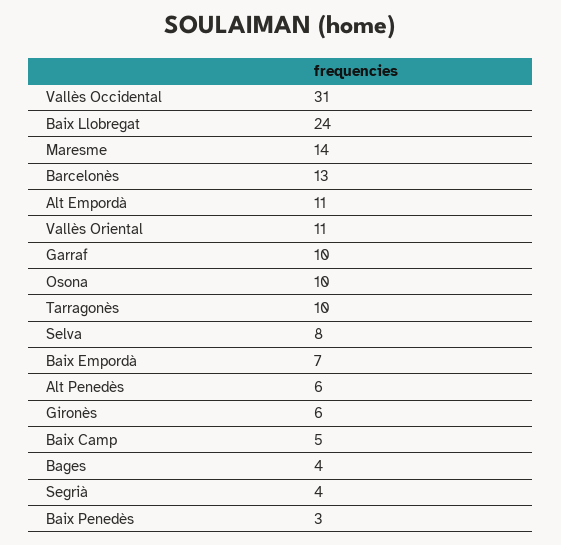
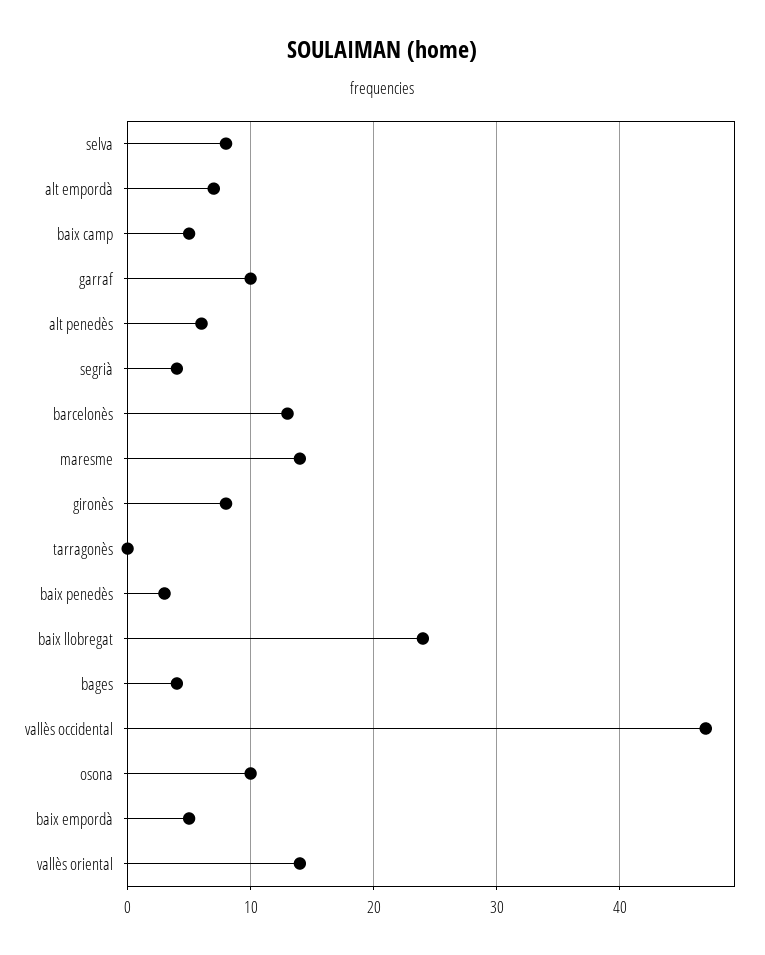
  {
-   "Vallès Occidental": 31,
+   "Vallès Occidental": 47,
    "Baix Llobregat": 24,
    "Maresme": 14,
    "Barcelonès": 13,
-   "Alt Empordà": 11,
+   "Alt Empordà": 7,
-   "Vallès Oriental": 11,
+   "Vallès Oriental": 14,
    "Garraf": 10,
    "Osona": 10,
-   "Tarragonès": 10,
+   "Tarragonès": 0,
    "Selva": 8,
-   "Baix Empordà": 7,
+   "Baix Empordà": 5,
    "Alt Penedès": 6,
-   "Gironès": 6,
+   "Gironès": 8,
    "Baix Camp": 5,
    "Bages": 4,
    "Segrià": 4,
    "Baix Penedès": 3
  }

